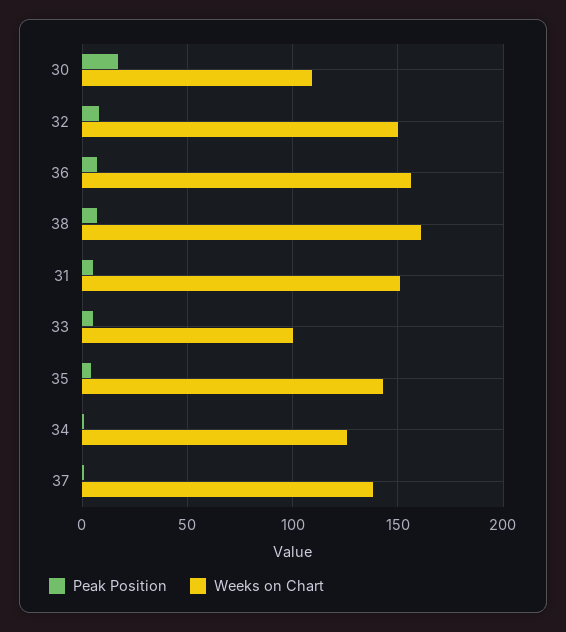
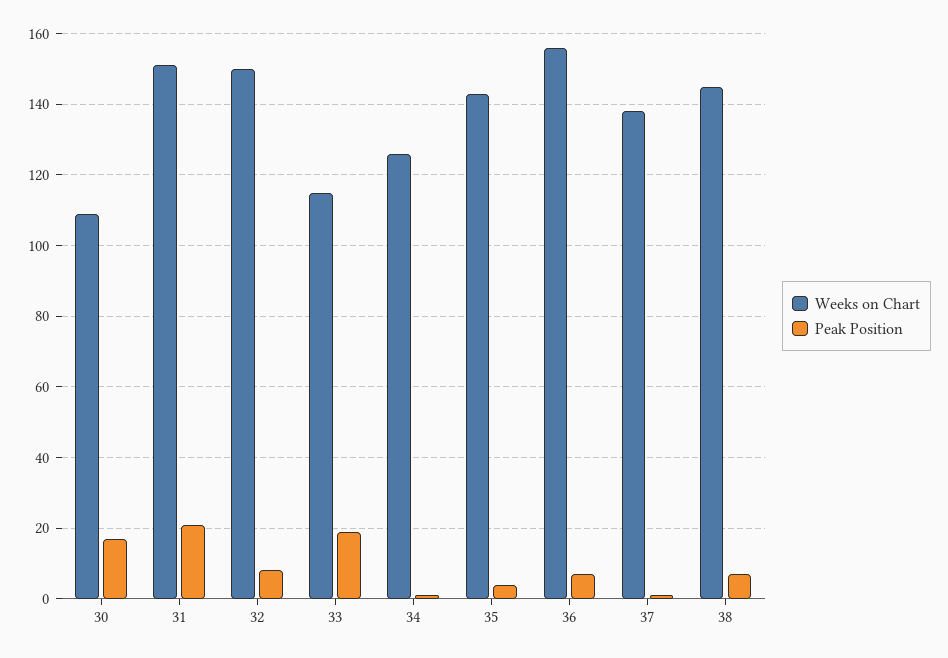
  {
    "Peak Position": {
      "30": 15,
      "32": 10,
      "36": 5,
      "38": 5,
-     "31": 5,
+     "31": 20,
-     "33": 5,
+     "33": 20,
      "35": 5,
      "34": 0,
      "37": 0
    },
    "Weeks on Chart": {
      "30": 110,
      "32": 150,
      "36": 155,
-     "38": 160,
+     "38": 145,
      "31": 150,
-     "33": 100,
+     "33": 115,
      "35": 145,
      "34": 125,
      "37": 140
    }
  }

